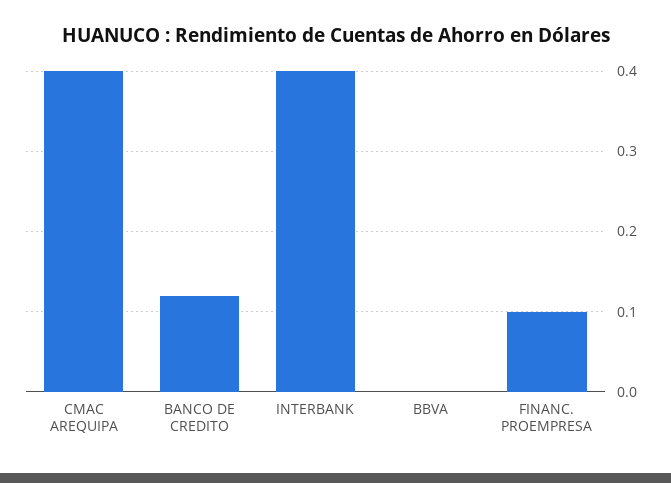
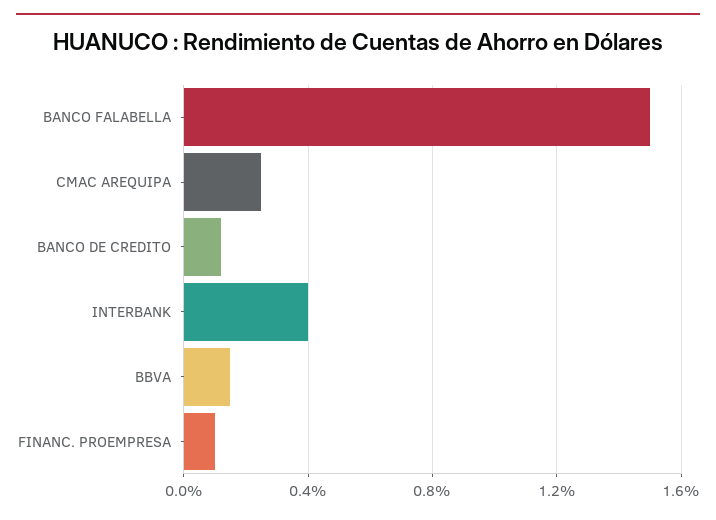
  {
-   "CMAC AREQUIPA": 0.4,
+   "CMAC AREQUIPA": 0.25,
    "BANCO DE CREDITO": 0.12,
    "INTERBANK": 0.4,
-   "BBVA": 0,
+   "BBVA": 0.15,
-   "FINANC. PROEMPRESA": 0.1
+   "FINANC. PROEMPRESA": 0.1,
+   "BANCO FALABELLA": 1.5
  }

